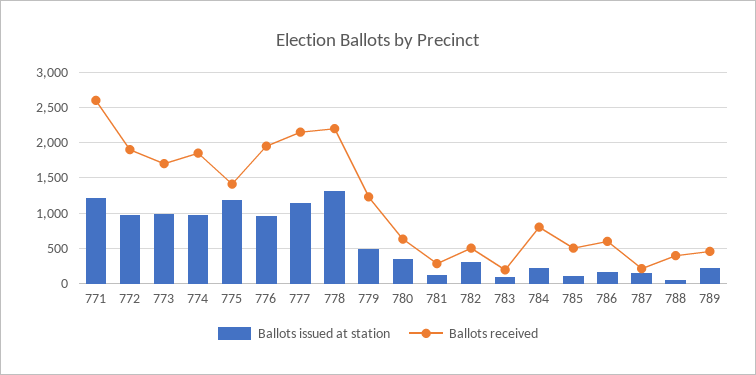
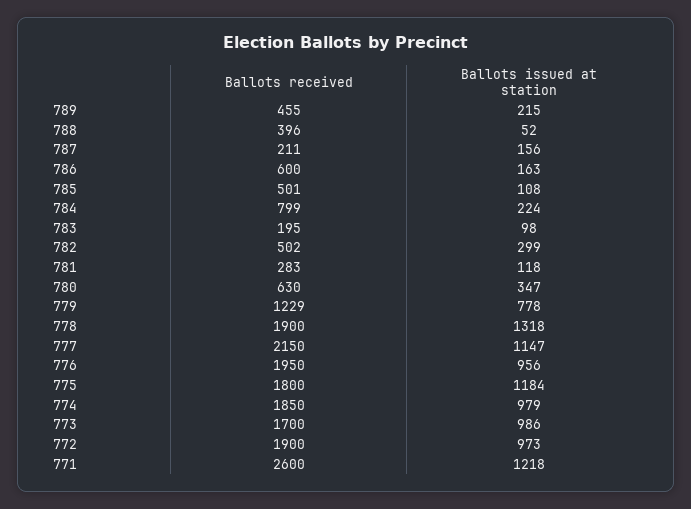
  {
    "Ballots issued at station": {
      "771": 1218,
      "772": 973,
      "773": 986,
      "774": 979,
      "775": 1184,
      "776": 956,
      "777": 1147,
      "778": 1318,
-     "779": 500,
+     "779": 778,
      "780": 347,
      "781": 118,
      "782": 299,
      "783": 98,
      "784": 224,
      "785": 108,
      "786": 163,
      "787": 156,
      "788": 52,
      "789": 215
    },
    "Ballots received": {
      "771": 2600,
      "772": 1900,
      "773": 1700,
      "774": 1850,
-     "775": 1400,
+     "775": 1800,
      "776": 1950,
      "777": 2150,
-     "778": 2200,
+     "778": 1900,
      "779": 1229,
      "780": 630,
      "781": 283,
      "782": 502,
      "783": 195,
      "784": 799,
      "785": 501,
      "786": 600,
      "787": 211,
      "788": 396,
      "789": 455
    }
  }

